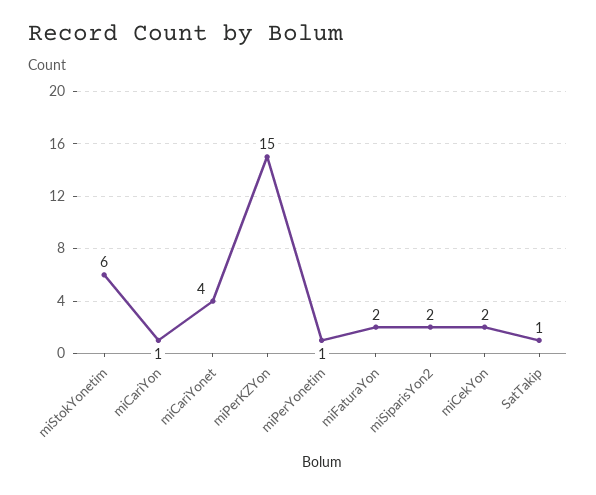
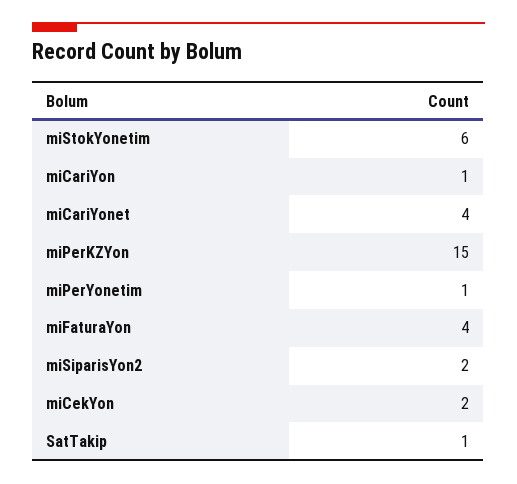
  {
    "miStokYonetim": 6,
    "miCariYon": 1,
    "miCariYonet": 4,
    "miPerKZYon": 15,
    "miPerYonetim": 1,
-   "miFaturaYon": 2,
+   "miFaturaYon": 4,
    "miSiparisYon2": 2,
    "miCekYon": 2,
    "SatTakip": 1
  }

